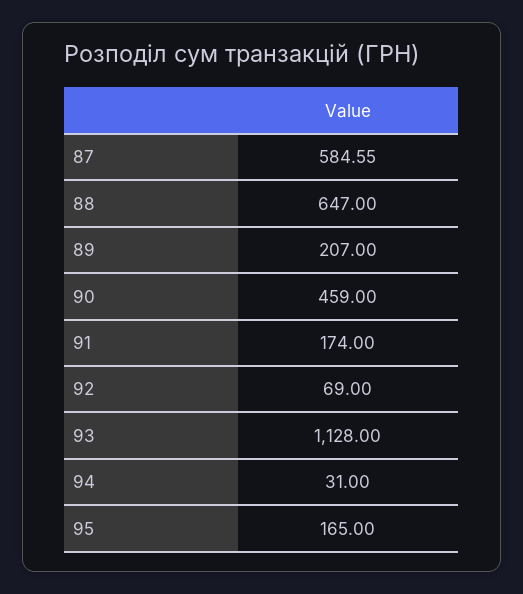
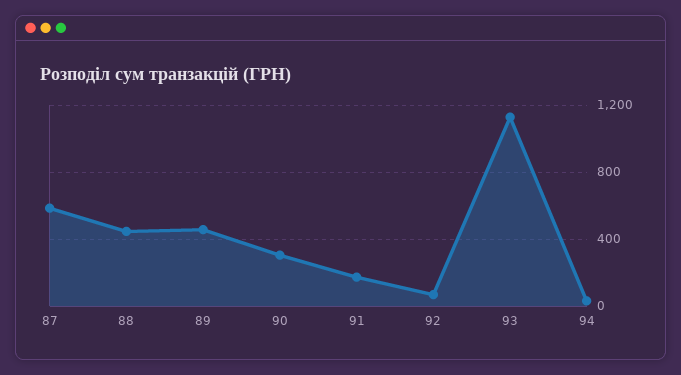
  {
    "87": 584.55,
-   "88": 647,
+   "88": 450,
-   "89": 207,
+   "89": 450,
-   "90": 459,
+   "90": 300,
    "91": 174,
    "92": 69,
    "93": 1128,
-   "94": 31,
+   "94": 31
-   "95": 165
  }

